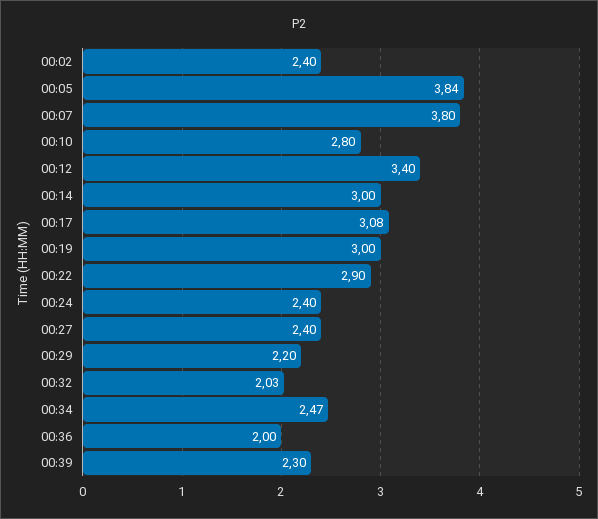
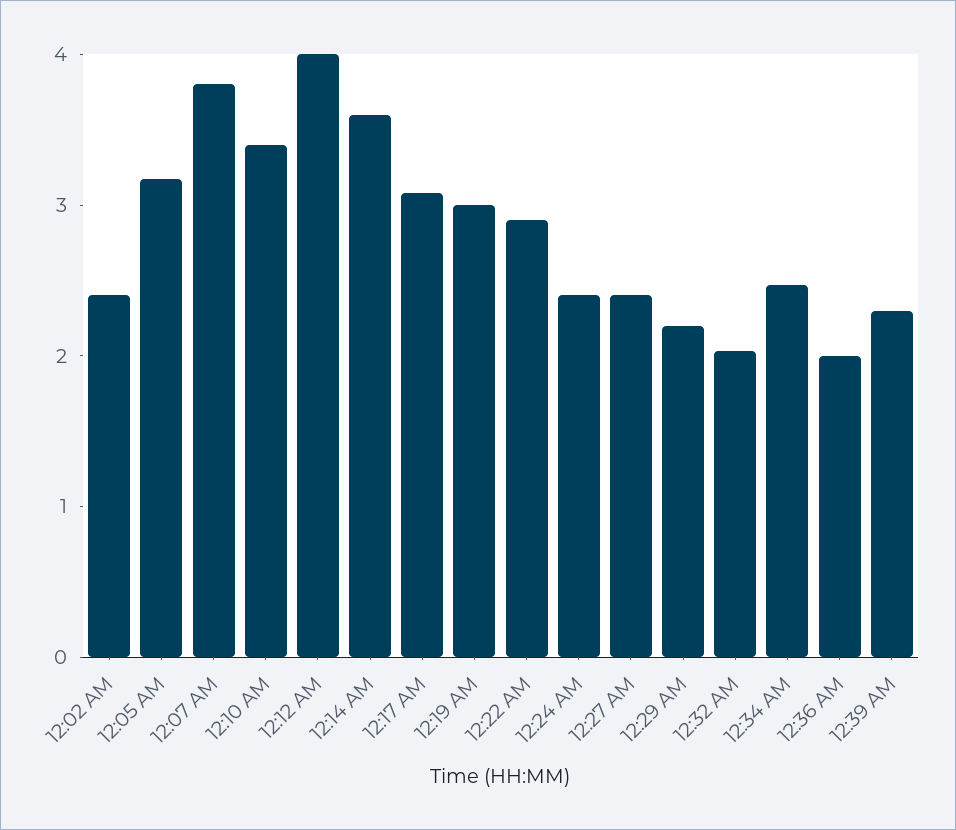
  {
    "00:02": 2.4,
-   "00:05": 3.84,
+   "00:05": 3.2,
    "00:07": 3.8,
-   "00:10": 2.8,
+   "00:10": 3.4,
-   "00:12": 3.4,
+   "00:12": 4,
-   "00:14": 3,
+   "00:14": 3.6,
    "00:17": 3.08,
    "00:19": 3,
    "00:22": 2.9,
    "00:24": 2.4,
    "00:27": 2.4,
    "00:29": 2.2,
    "00:32": 2.03,
    "00:34": 2.47,
    "00:36": 2,
    "00:39": 2.3
  }

